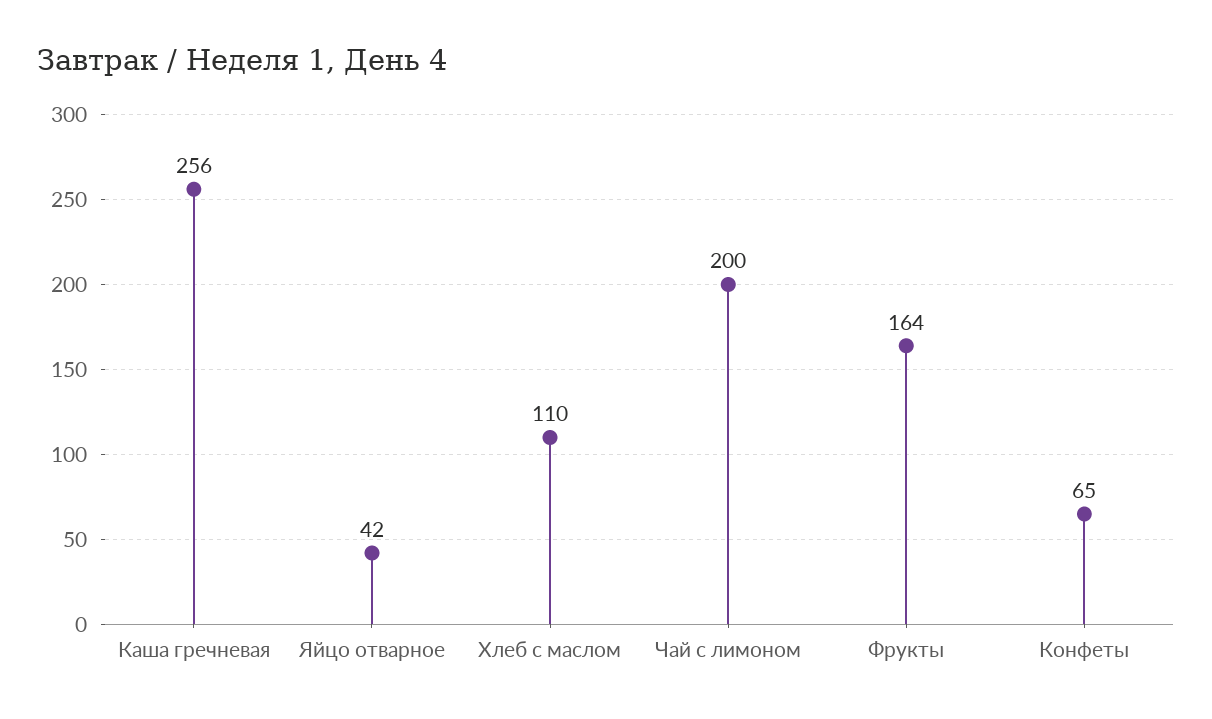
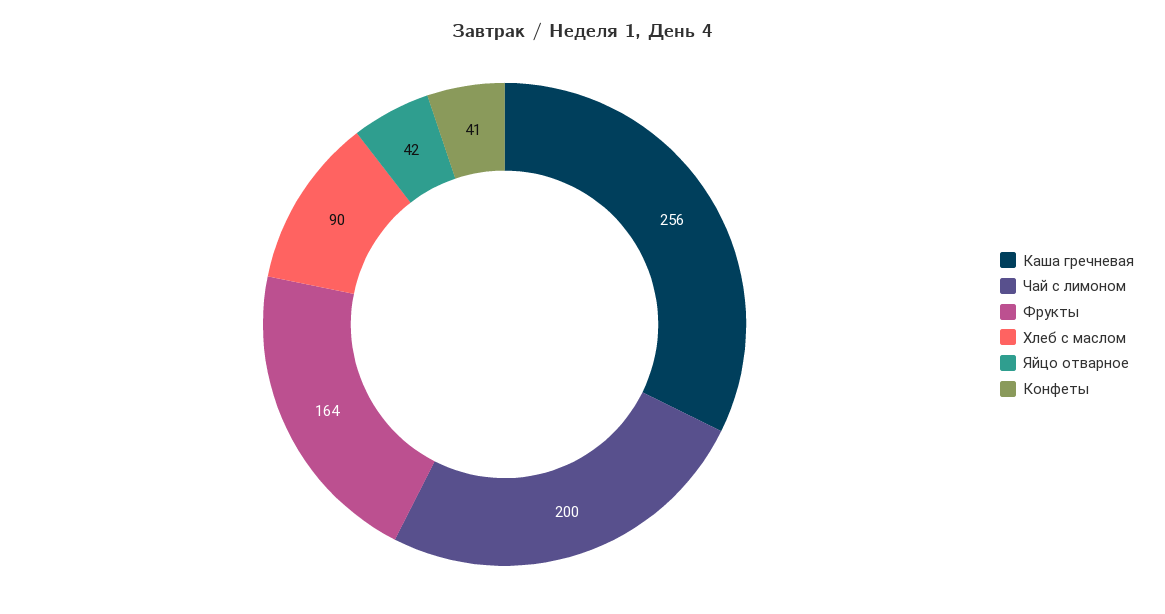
  {
    "Каша гречневая": 256,
    "Яйцо отварное": 42,
-   "Хлеб с маслом": 110,
+   "Хлеб с маслом": 90,
    "Чай с лимоном": 200,
    "Фрукты": 164,
-   "Конфеты": 65
+   "Конфеты": 41
  }

